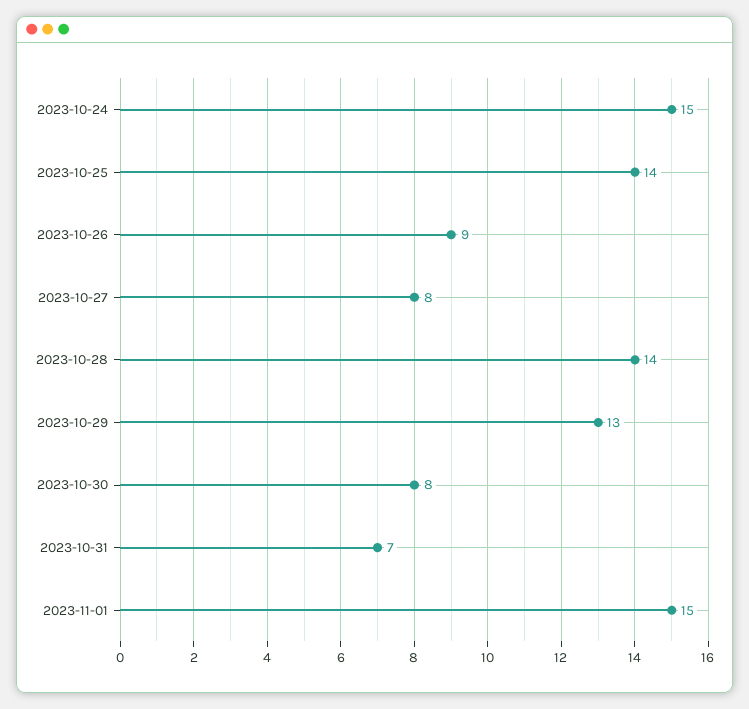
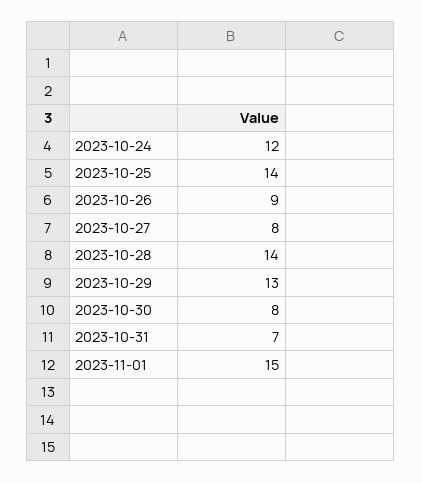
  {
-   "2023-10-24": 15,
+   "2023-10-24": 12,
    "2023-10-25": 14,
    "2023-10-26": 9,
    "2023-10-27": 8,
    "2023-10-28": 14,
    "2023-10-29": 13,
    "2023-10-30": 8,
    "2023-10-31": 7,
    "2023-11-01": 15
  }

